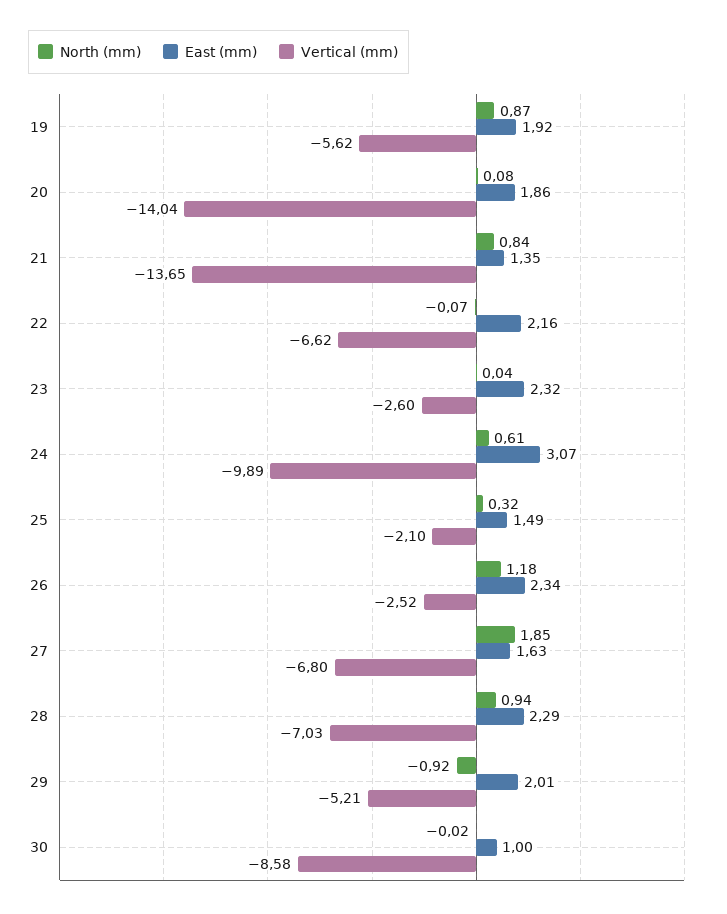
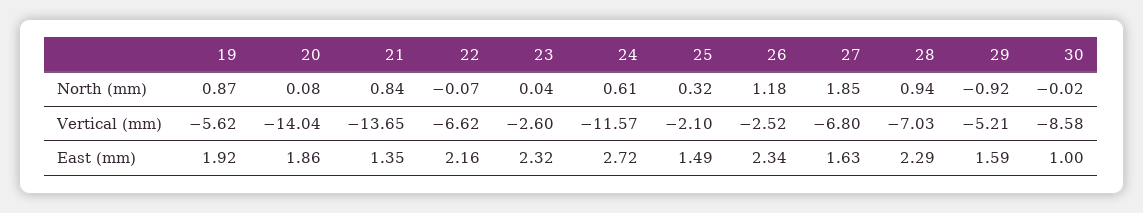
  {
    "North (mm)": {
      "19": 0.87,
      "20": 0.08,
      "21": 0.84,
      "22": -0.07,
      "23": 0.04,
      "24": 0.61,
      "25": 0.32,
      "26": 1.18,
      "27": 1.85,
      "28": 0.94,
      "29": -0.92,
      "30": -0.02
    },
    "East (mm)": {
      "19": 1.92,
      "20": 1.86,
      "21": 1.35,
      "22": 2.16,
      "23": 2.32,
-     "24": 3.07,
+     "24": 2.72,
      "25": 1.49,
      "26": 2.34,
      "27": 1.63,
      "28": 2.29,
-     "29": 2.01,
+     "29": 1.59,
      "30": 1
    },
    "Vertical (mm)": {
      "19": -5.62,
      "20": -14.04,
      "21": -13.65,
      "22": -6.62,
      "23": -2.6,
-     "24": -9.89,
+     "24": -11.57,
      "25": -2.1,
      "26": -2.52,
      "27": -6.8,
      "28": -7.03,
      "29": -5.21,
      "30": -8.58
    }
  }

